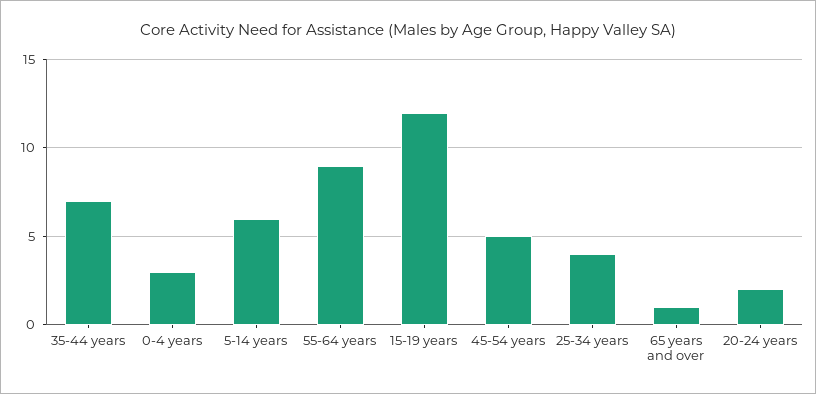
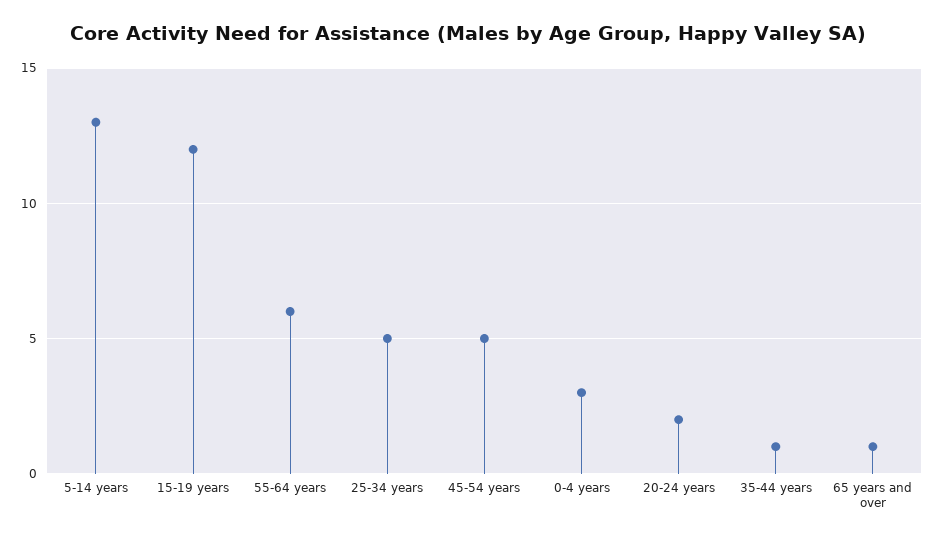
  {
-   "35-44 years": 7,
+   "35-44 years": 1,
    "0-4 years": 3,
-   "5-14 years": 6,
+   "5-14 years": 13,
-   "55-64 years": 9,
+   "55-64 years": 6,
    "15-19 years": 12,
    "45-54 years": 5,
-   "25-34 years": 4,
+   "25-34 years": 5,
    "65 years and over": 1,
    "20-24 years": 2
  }

